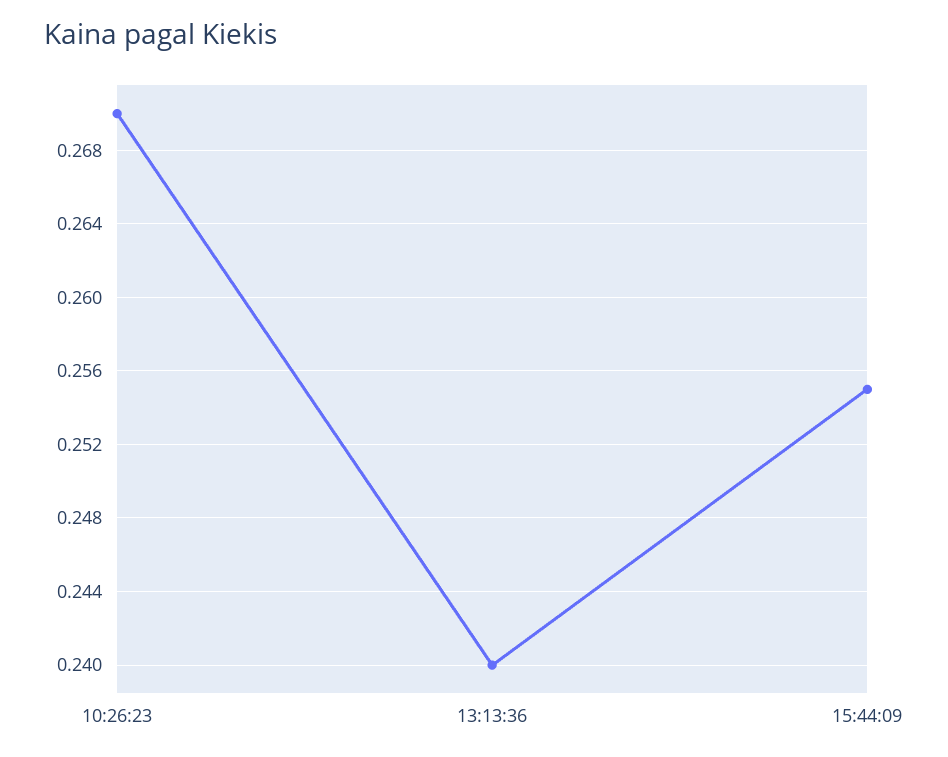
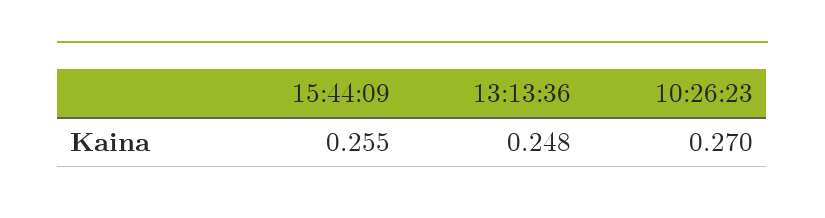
  {
    "10:26:23": 0.27,
-   "13:13:36": 0.24,
+   "13:13:36": 0.248,
    "15:44:09": 0.255
  }

